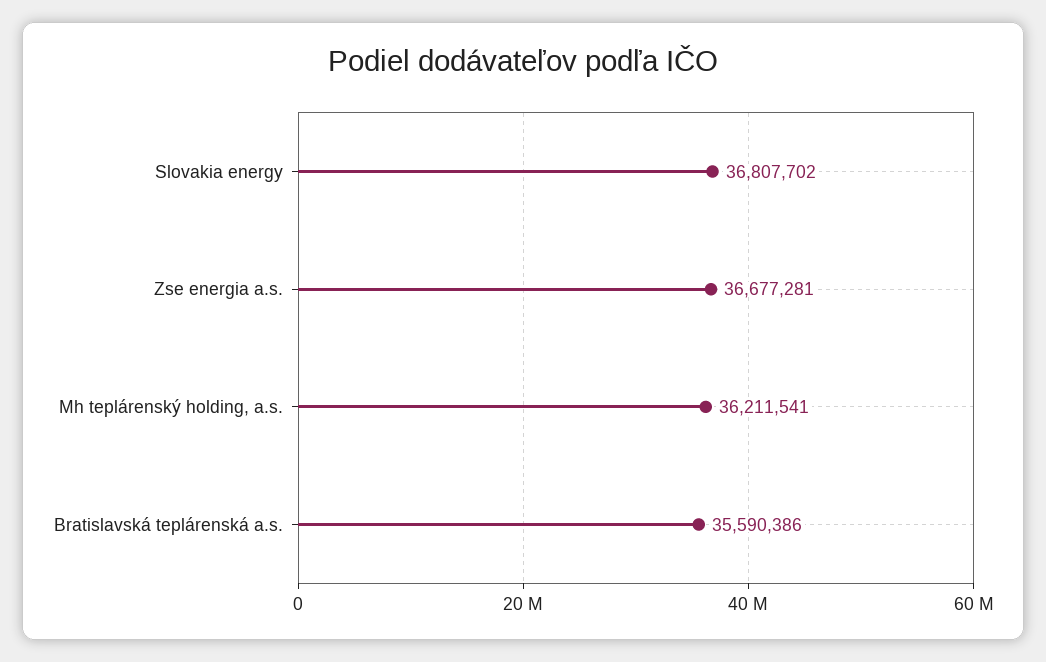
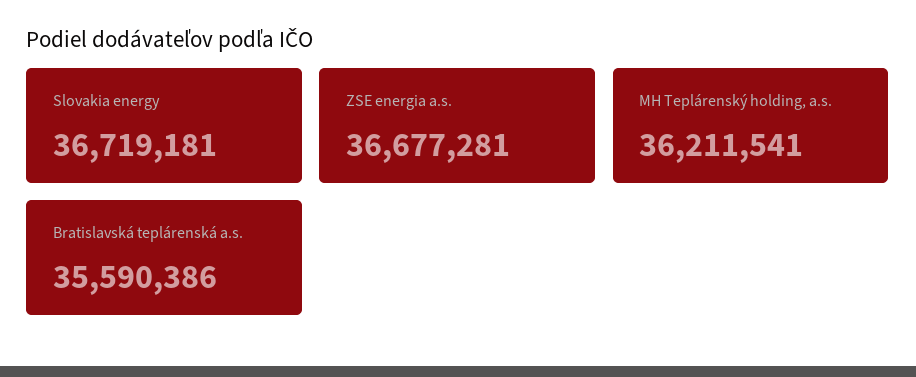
  {
-   "Slovakia energy": 36807702,
+   "Slovakia energy": 36719181,
    "Zse energia a.s.": 36677281,
    "Mh teplárenský holding, a.s.": 36211541,
    "Bratislavská teplárenská a.s.": 35590386
  }

